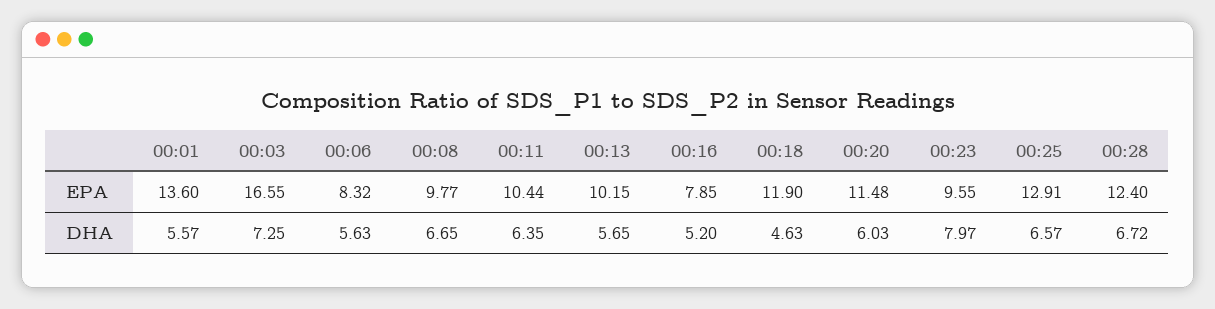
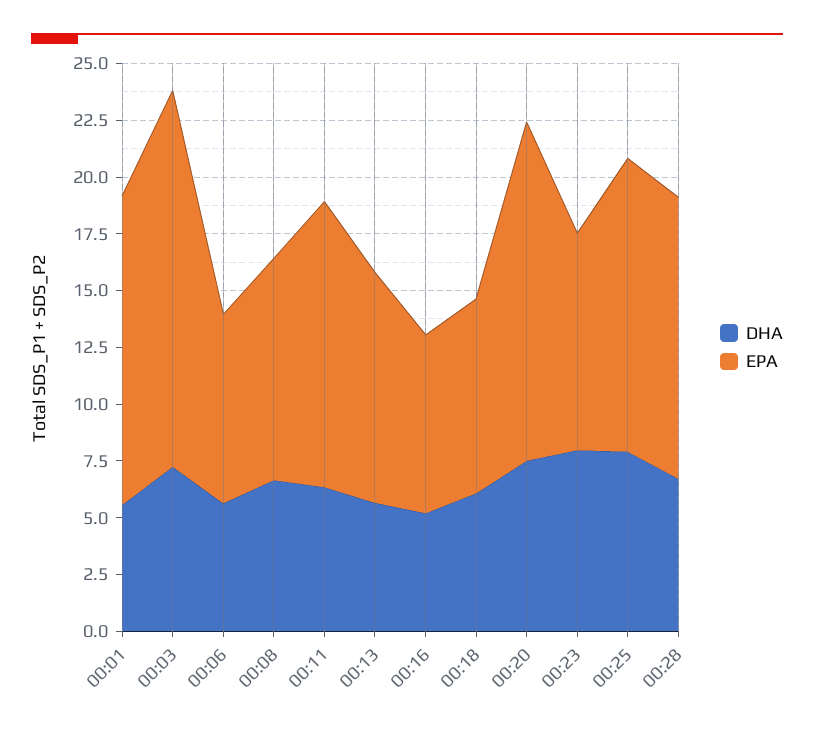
  {
    "EPA": {
      "00:01": 13.6,
      "00:03": 16.55,
      "00:06": 8.32,
      "00:08": 9.77,
-     "00:11": 10.44,
+     "00:11": 12.5,
      "00:13": 10.15,
      "00:16": 7.85,
-     "00:18": 11.9,
+     "00:18": 8.5,
-     "00:20": 11.48,
+     "00:20": 15,
      "00:23": 9.55,
      "00:25": 12.91,
      "00:28": 12.4
    },
    "DHA": {
      "00:01": 5.57,
      "00:03": 7.25,
      "00:06": 5.63,
      "00:08": 6.65,
      "00:11": 6.35,
      "00:13": 5.65,
      "00:16": 5.2,
-     "00:18": 4.63,
+     "00:18": 6,
-     "00:20": 6.03,
+     "00:20": 7.5,
      "00:23": 7.97,
-     "00:25": 6.57,
+     "00:25": 8,
      "00:28": 6.72
    }
  }

